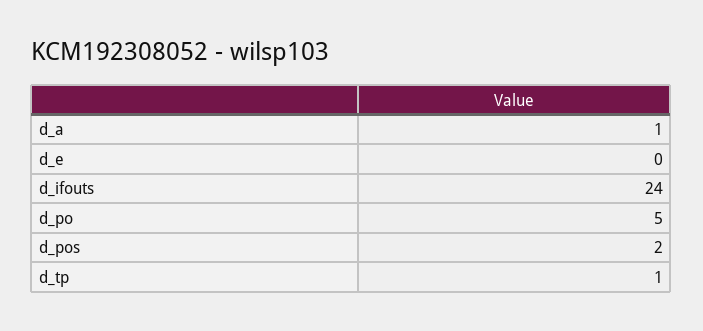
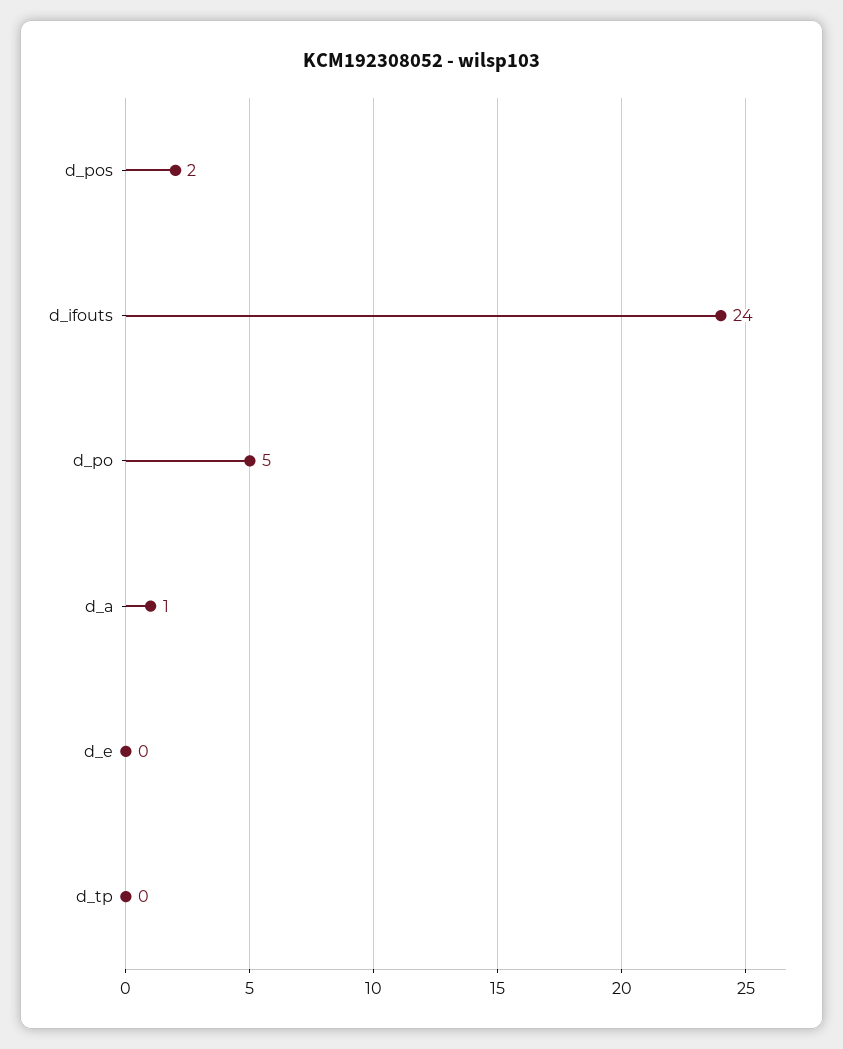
  {
    "d_a": 1,
    "d_e": 0,
    "d_ifouts": 24,
    "d_po": 5,
    "d_pos": 2,
-   "d_tp": 1
+   "d_tp": 0
  }

